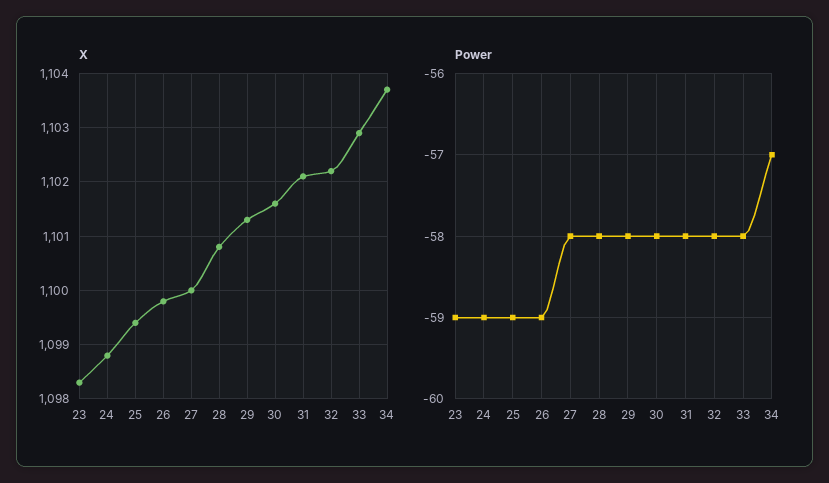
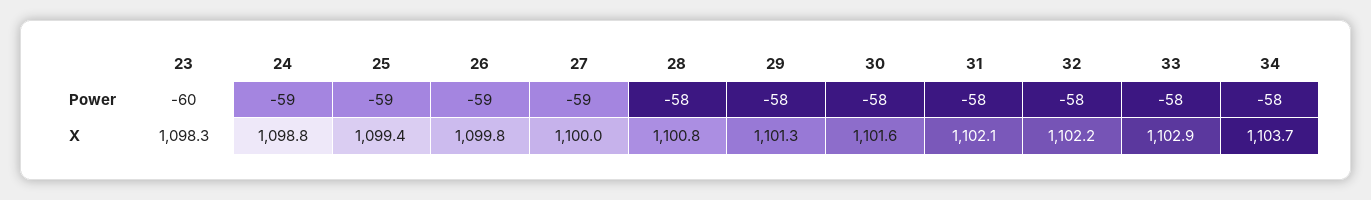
  {
    "X": {
      "23": 1098.3,
      "24": 1098.8,
      "25": 1099.4,
      "26": 1099.8,
      "27": 1100,
      "28": 1100.8,
      "29": 1101.3,
      "30": 1101.6,
      "31": 1102.1,
      "32": 1102.2,
      "33": 1102.9,
      "34": 1103.7
    },
    "Power": {
-     "23": -59,
+     "23": -60,
      "24": -59,
      "25": -59,
      "26": -59,
-     "27": -58,
+     "27": -59,
      "28": -58,
      "29": -58,
      "30": -58,
      "31": -58,
      "32": -58,
      "33": -58,
-     "34": -57
+     "34": -58
    }
  }

